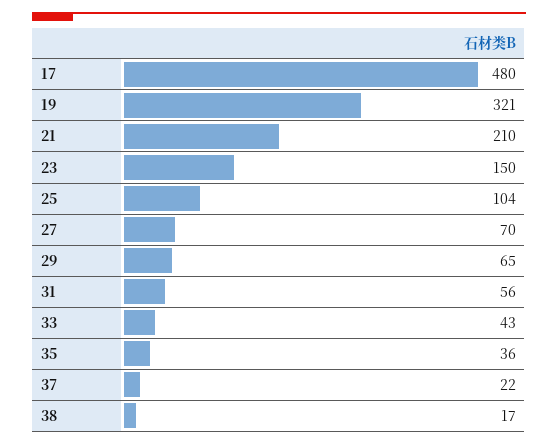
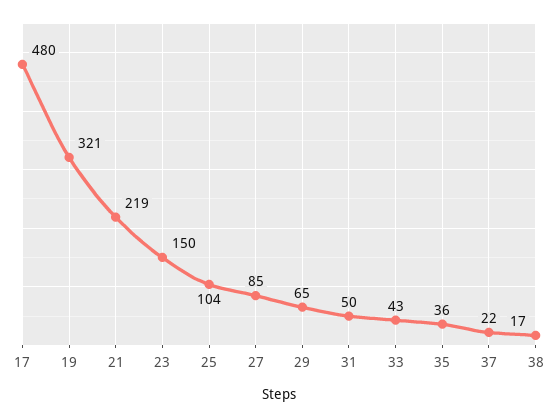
  {
    "17": 480,
    "19": 321,
-   "21": 210,
+   "21": 219,
    "23": 150,
    "25": 104,
-   "27": 70,
+   "27": 85,
    "29": 65,
-   "31": 56,
+   "31": 50,
    "33": 43,
    "35": 36,
    "37": 22,
    "38": 17
  }

